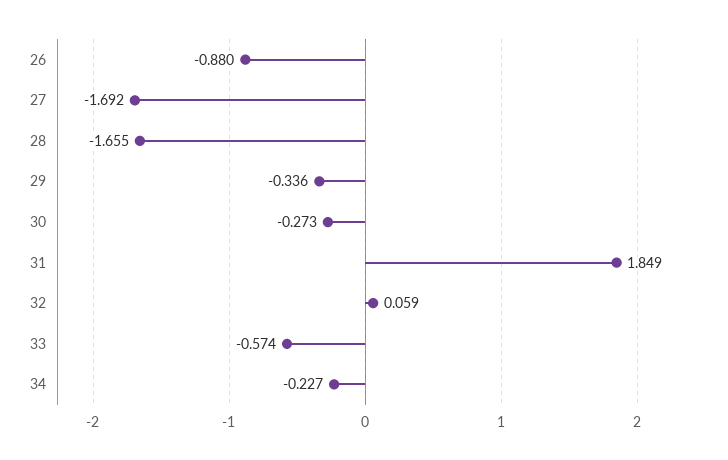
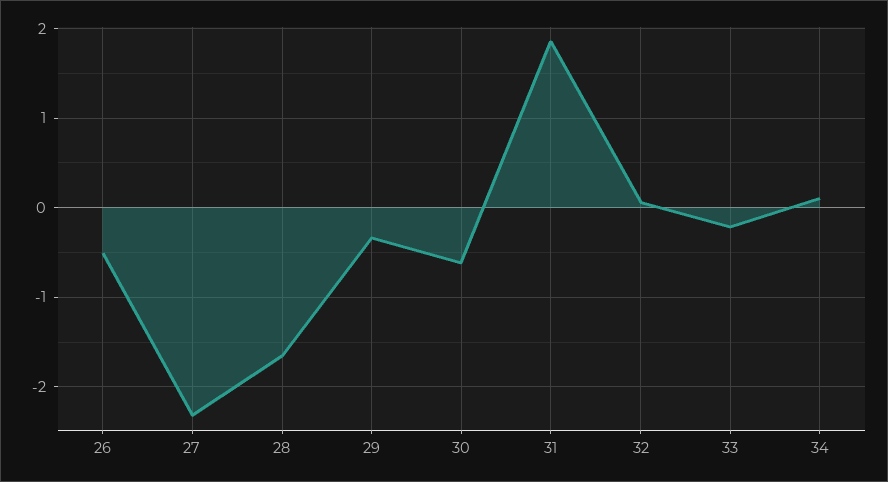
  {
-   "26": -0.88,
+   "26": -0.5,
-   "27": -1.692,
+   "27": -2.3,
    "28": -1.655,
    "29": -0.336,
-   "30": -0.273,
+   "30": -0.6,
    "31": 1.849,
    "32": 0.059,
-   "33": -0.574,
+   "33": -0.2,
-   "34": -0.227
+   "34": 0.1
  }

